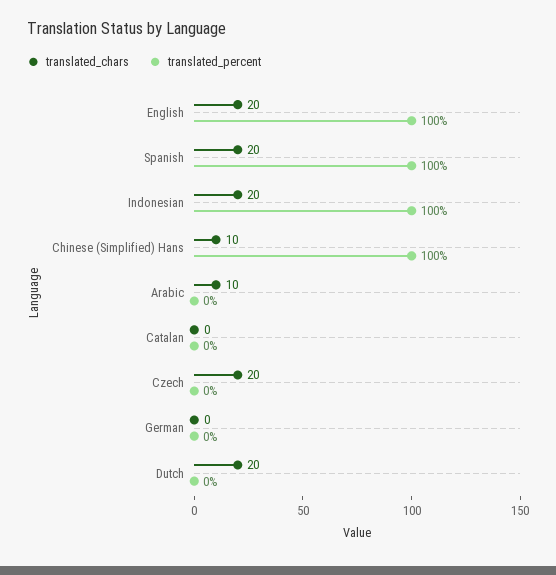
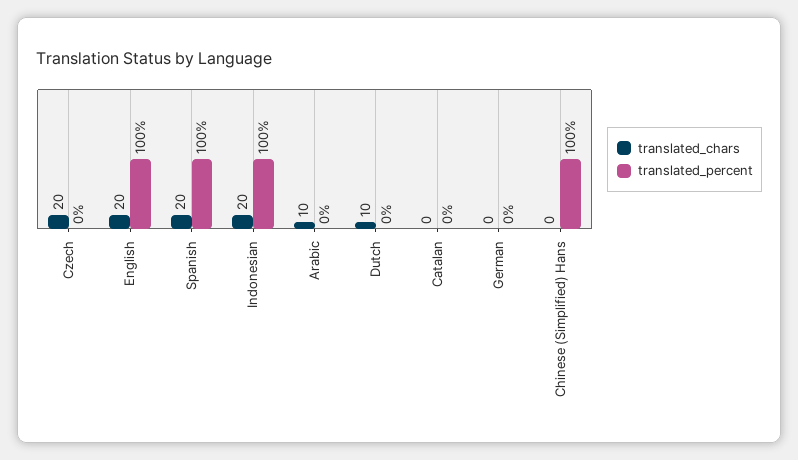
  {
    "translated_chars": {
      "English": 20,
      "Spanish": 20,
      "Indonesian": 20,
-     "Chinese (Simplified) Hans": 10,
+     "Chinese (Simplified) Hans": 0,
      "Arabic": 10,
      "Catalan": 0,
      "Czech": 20,
      "German": 0,
-     "Dutch": 20
+     "Dutch": 10
    },
    "translated_percent": {
      "English": 100,
      "Spanish": 100,
      "Indonesian": 100,
      "Chinese (Simplified) Hans": 100,
      "Arabic": 0,
      "Catalan": 0,
      "Czech": 0,
      "German": 0,
      "Dutch": 0
    }
  }

